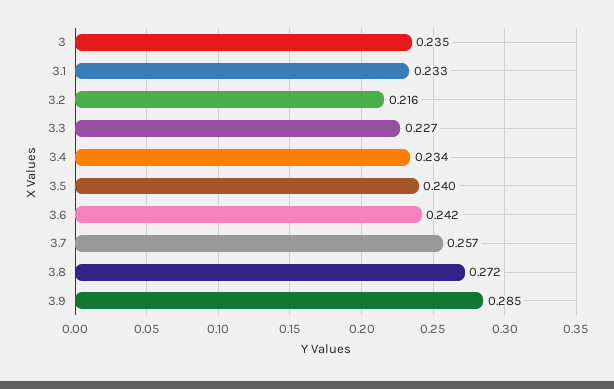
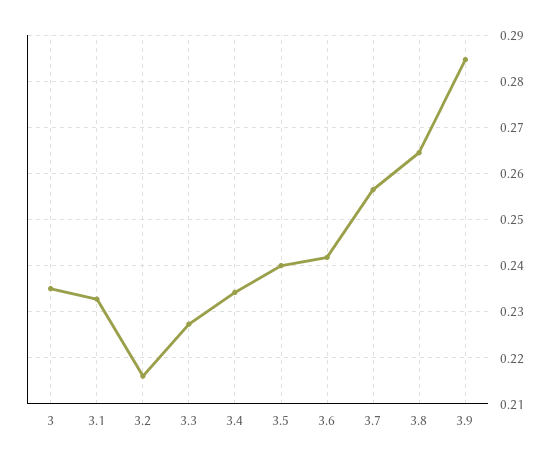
  {
    "3": 0.235,
    "3.1": 0.233,
    "3.2": 0.216,
    "3.3": 0.227,
    "3.4": 0.234,
    "3.5": 0.24,
    "3.6": 0.242,
    "3.7": 0.257,
-   "3.8": 0.272,
+   "3.8": 0.264,
    "3.9": 0.285
  }

